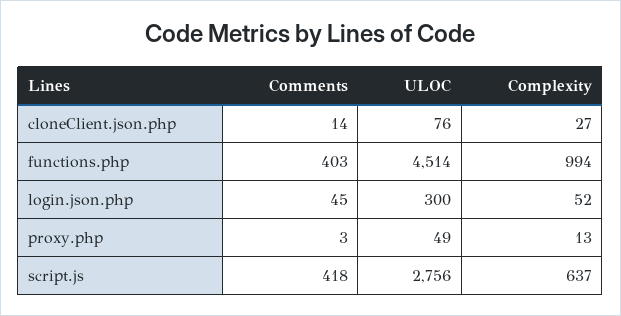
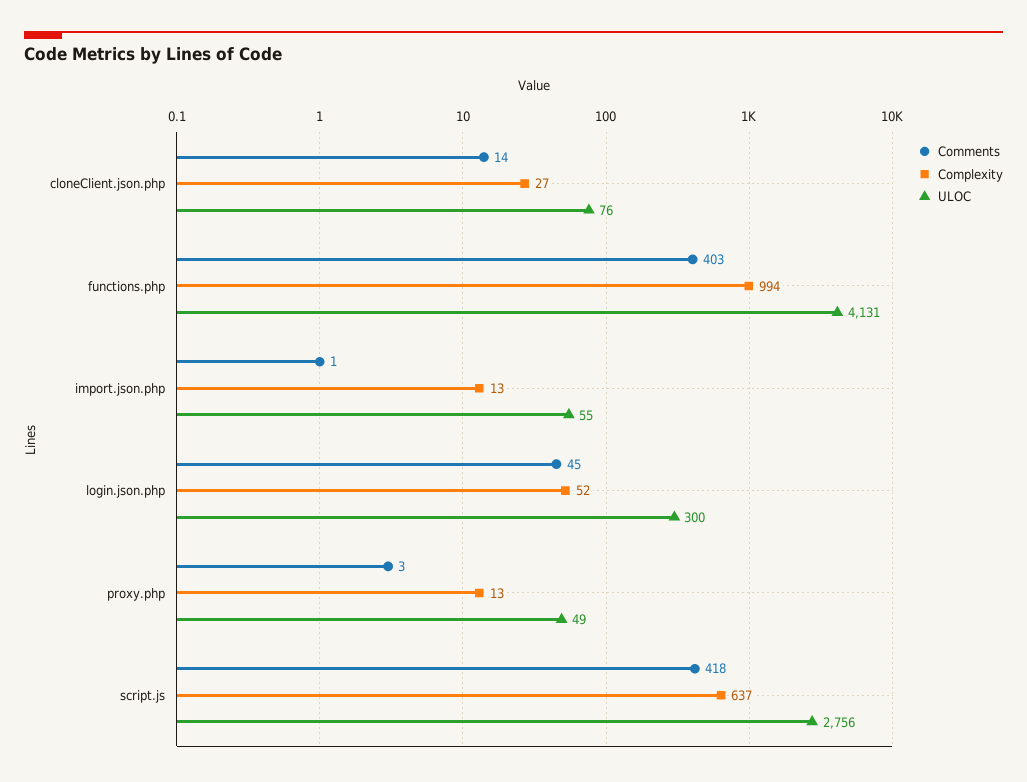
  {
    "Comments": {
      "cloneClient.json.php": 14,
      "functions.php": 403,
      "login.json.php": 45,
      "proxy.php": 3,
-     "script.js": 418
+     "script.js": 418,
+     "import.json.php": 1
    },
    "ULOC": {
      "cloneClient.json.php": 76,
-     "functions.php": 4514,
+     "functions.php": 4131,
      "login.json.php": 300,
      "proxy.php": 49,
-     "script.js": 2756
+     "script.js": 2756,
+     "import.json.php": 55
    },
    "Complexity": {
      "cloneClient.json.php": 27,
      "functions.php": 994,
      "login.json.php": 52,
      "proxy.php": 13,
-     "script.js": 637
+     "script.js": 637,
+     "import.json.php": 13
    }
  }

